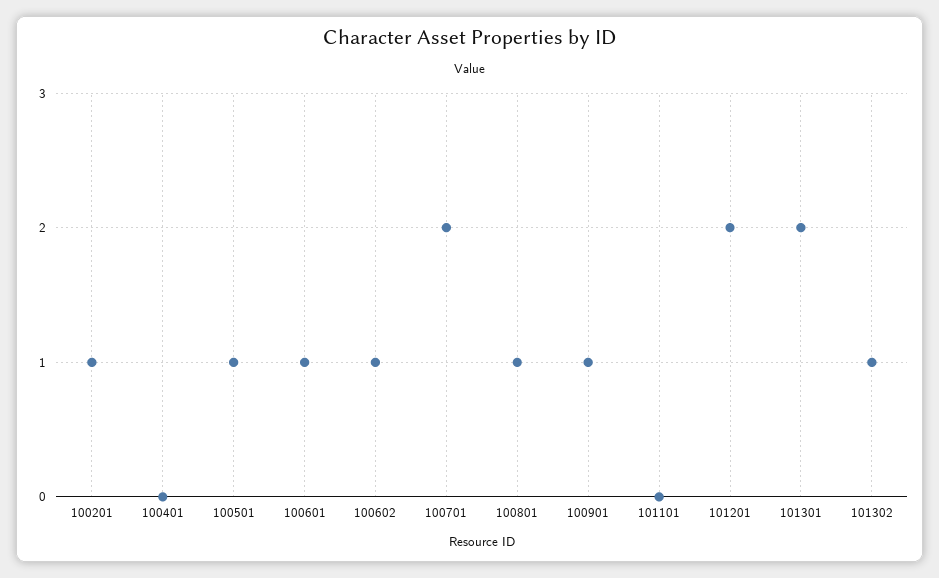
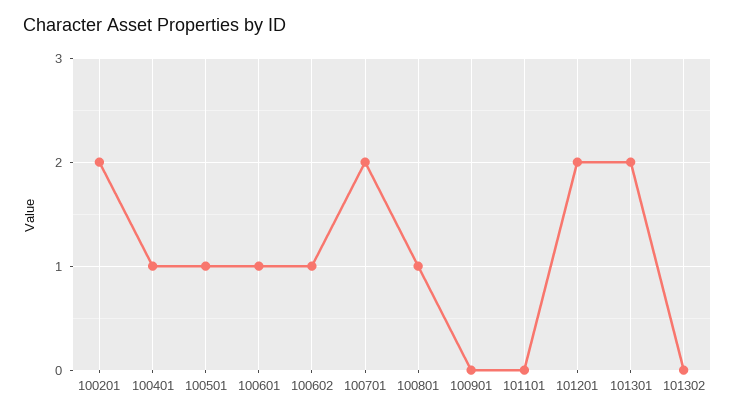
  {
-   "100201": 1,
+   "100201": 2,
-   "100401": 0,
+   "100401": 1,
    "100501": 1,
    "100601": 1,
    "100602": 1,
    "100701": 2,
    "100801": 1,
-   "100901": 1,
+   "100901": 0,
    "101101": 0,
    "101201": 2,
    "101301": 2,
-   "101302": 1
+   "101302": 0
  }

